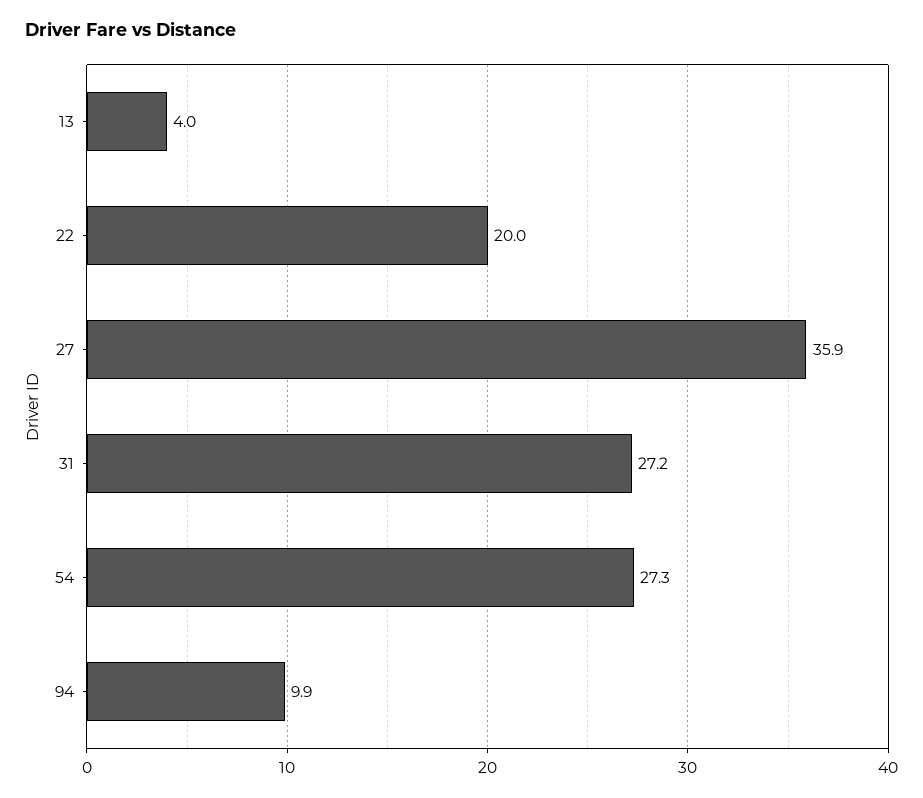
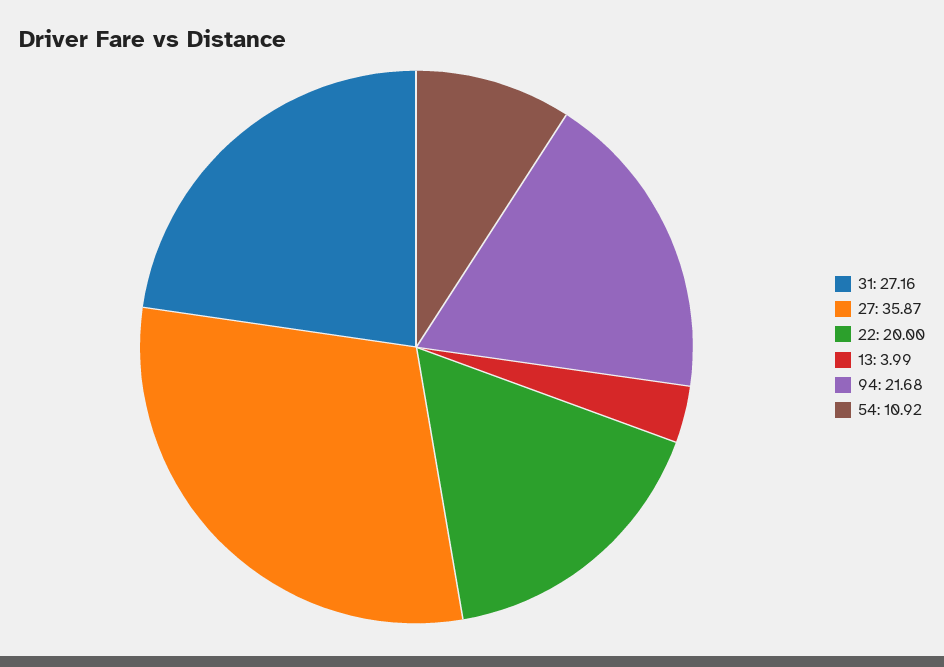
  {
    "13": 3.99,
    "22": 20,
    "27": 35.87,
    "31": 27.16,
-   "54": 27.3,
+   "54": 10.92,
-   "94": 9.9
+   "94": 21.68
  }

